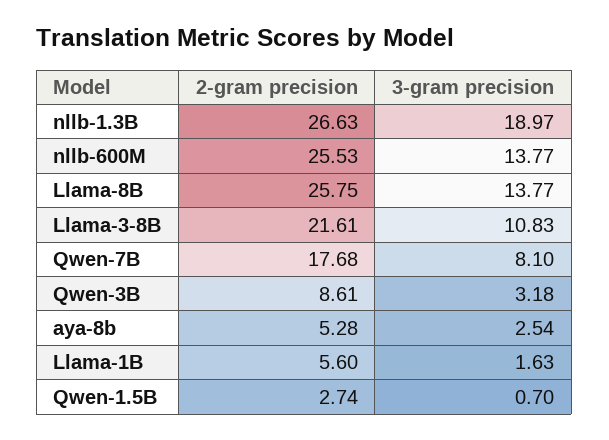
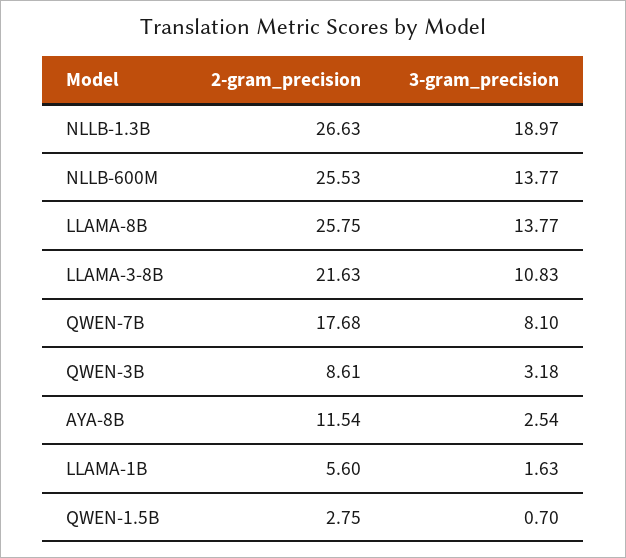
  {
    "2-gram precision": {
      "nllb-1.3B": 26.63,
      "nllb-600M": 25.53,
      "Llama-8B": 25.75,
-     "Llama-3-8B": 21.61,
+     "Llama-3-8B": 21.63,
      "Qwen-7B": 17.68,
      "Qwen-3B": 8.61,
-     "aya-8b": 5.28,
+     "aya-8b": 11.54,
      "Llama-1B": 5.6,
-     "Qwen-1.5B": 2.74
+     "Qwen-1.5B": 2.75
    },
    "3-gram precision": {
      "nllb-1.3B": 18.97,
      "nllb-600M": 13.77,
      "Llama-8B": 13.77,
      "Llama-3-8B": 10.83,
      "Qwen-7B": 8.1,
      "Qwen-3B": 3.18,
      "aya-8b": 2.54,
      "Llama-1B": 1.63,
      "Qwen-1.5B": 0.7
    }
  }

